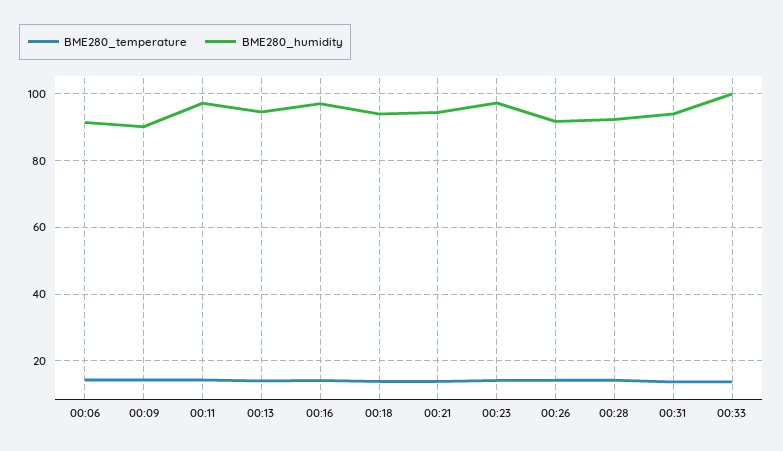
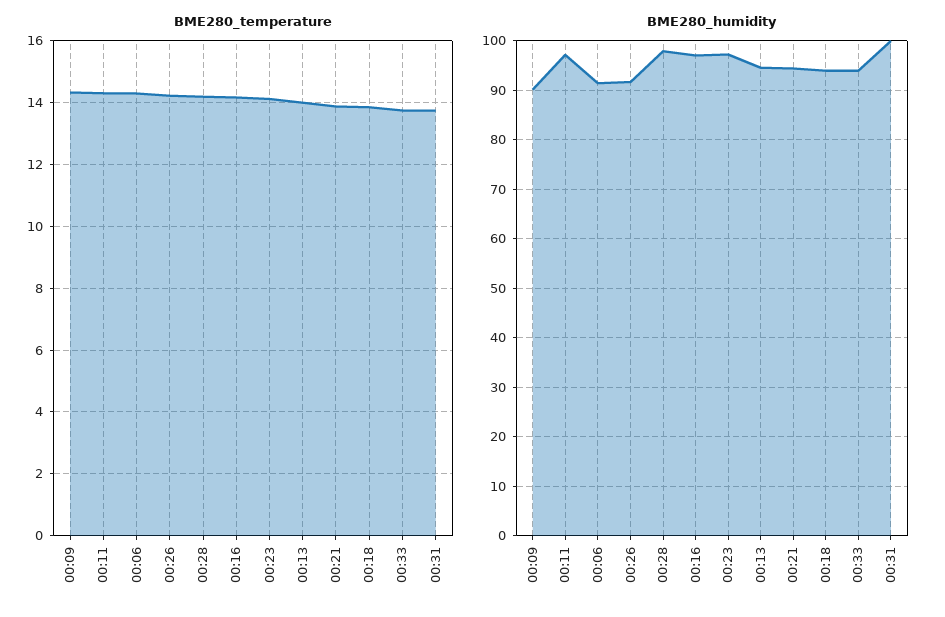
  {
    "BME280_temperature": {
      "00:06": 14.4,
      "00:09": 14.4,
      "00:11": 14.4,
      "00:13": 14,
      "00:16": 14.2,
      "00:18": 13.8,
      "00:21": 13.8,
      "00:23": 14.2,
      "00:26": 14.2,
      "00:28": 14.2,
      "00:31": 13.8,
      "00:33": 13.8
    },
    "BME280_humidity": {
      "00:06": 92,
      "00:09": 90,
      "00:11": 98,
      "00:13": 94,
      "00:16": 98,
      "00:18": 94,
      "00:21": 94,
      "00:23": 98,
      "00:26": 92,
-     "00:28": 92,
+     "00:28": 98,
-     "00:31": 94,
+     "00:31": 100,
-     "00:33": 100
+     "00:33": 94
    }
  }

